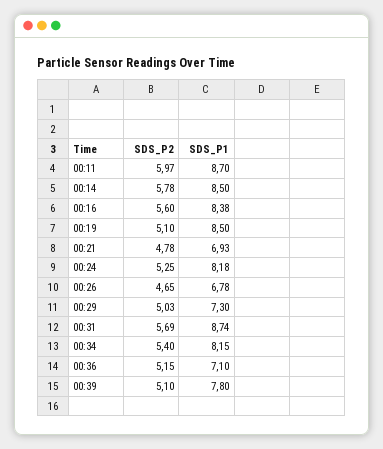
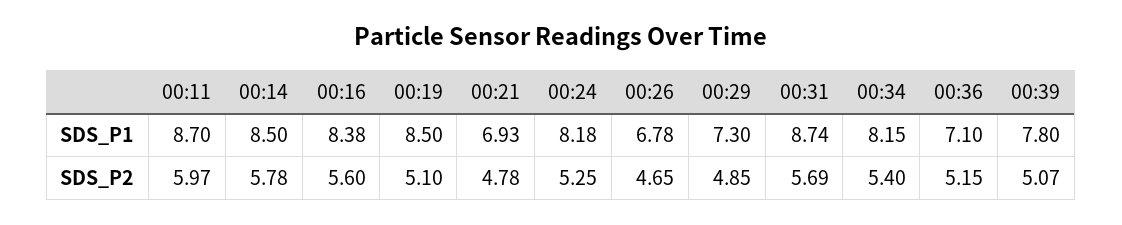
  {
    "SDS_P2": {
      "00:11": 5.97,
      "00:14": 5.78,
      "00:16": 5.6,
      "00:19": 5.1,
      "00:21": 4.78,
      "00:24": 5.25,
      "00:26": 4.65,
-     "00:29": 5.03,
+     "00:29": 4.85,
      "00:31": 5.69,
      "00:34": 5.4,
      "00:36": 5.15,
-     "00:39": 5.1
+     "00:39": 5.07
    },
    "SDS_P1": {
      "00:11": 8.7,
      "00:14": 8.5,
      "00:16": 8.38,
      "00:19": 8.5,
      "00:21": 6.93,
      "00:24": 8.18,
      "00:26": 6.78,
      "00:29": 7.3,
      "00:31": 8.74,
      "00:34": 8.15,
      "00:36": 7.1,
      "00:39": 7.8
    }
  }

